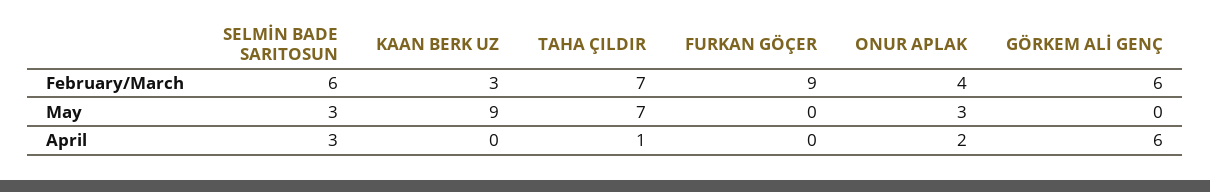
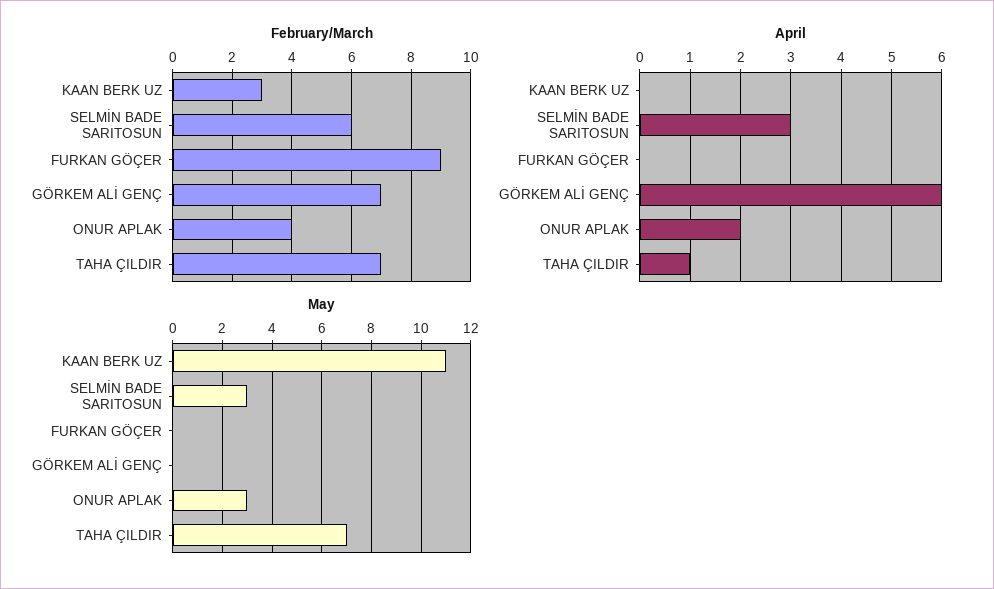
  {
    "February/March": {
      "SELMİN BADE SARITOSUN": 6,
      "KAAN BERK UZ": 3,
      "TAHA ÇILDIR": 7,
      "FURKAN GÖÇER": 9,
      "ONUR APLAK": 4,
-     "GÖRKEM ALİ GENÇ": 6
+     "GÖRKEM ALİ GENÇ": 7
    },
    "May": {
      "SELMİN BADE SARITOSUN": 3,
-     "KAAN BERK UZ": 9,
+     "KAAN BERK UZ": 11,
      "TAHA ÇILDIR": 7,
      "FURKAN GÖÇER": 0,
      "ONUR APLAK": 3,
      "GÖRKEM ALİ GENÇ": 0
    },
    "April": {
      "SELMİN BADE SARITOSUN": 3,
      "KAAN BERK UZ": 0,
      "TAHA ÇILDIR": 1,
      "FURKAN GÖÇER": 0,
      "ONUR APLAK": 2,
      "GÖRKEM ALİ GENÇ": 6
    }
  }

